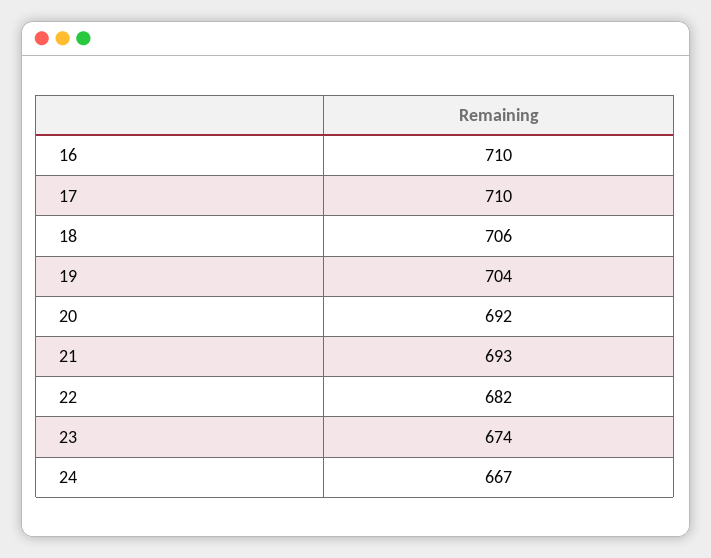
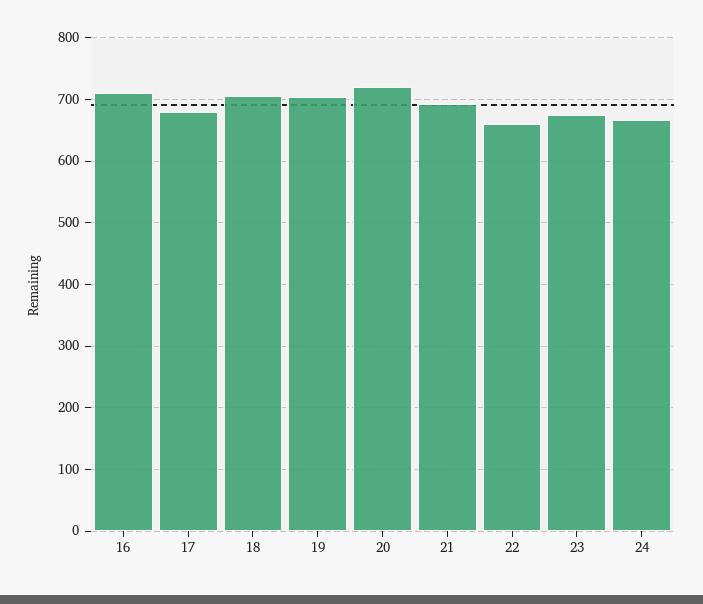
  {
    "16": 710,
-   "17": 710,
+   "17": 680,
    "18": 706,
    "19": 704,
-   "20": 692,
+   "20": 720,
    "21": 693,
-   "22": 682,
+   "22": 660,
    "23": 674,
    "24": 667
  }

